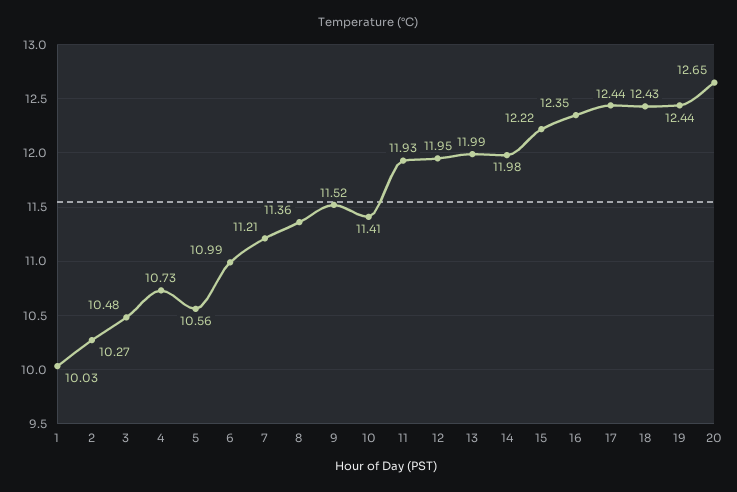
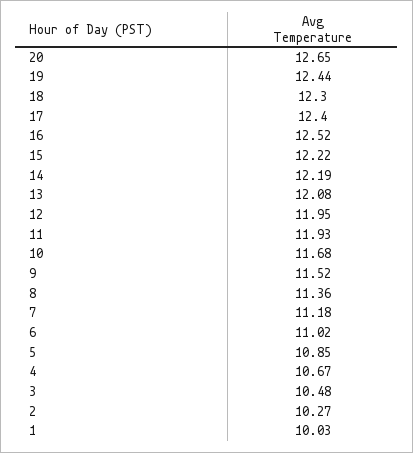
  {
    "1": 10.03,
    "2": 10.27,
    "3": 10.48,
-   "4": 10.73,
+   "4": 10.67,
-   "5": 10.56,
+   "5": 10.85,
-   "6": 10.99,
+   "6": 11.02,
-   "7": 11.21,
+   "7": 11.18,
    "8": 11.36,
    "9": 11.52,
-   "10": 11.41,
+   "10": 11.68,
    "11": 11.93,
    "12": 11.95,
-   "13": 11.99,
+   "13": 12.08,
-   "14": 11.98,
+   "14": 12.19,
    "15": 12.22,
-   "16": 12.35,
+   "16": 12.52,
-   "17": 12.44,
+   "17": 12.4,
-   "18": 12.43,
+   "18": 12.3,
    "19": 12.44,
    "20": 12.65
  }

